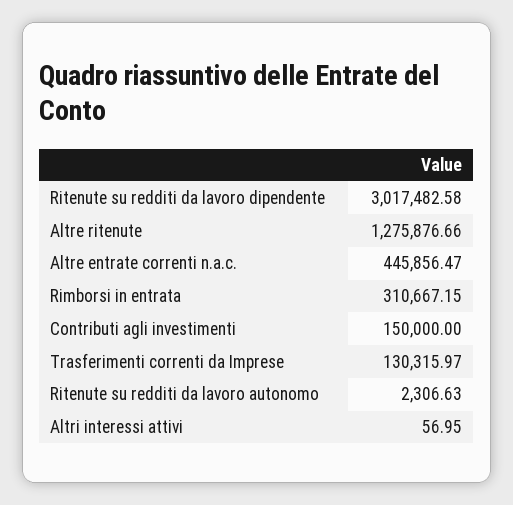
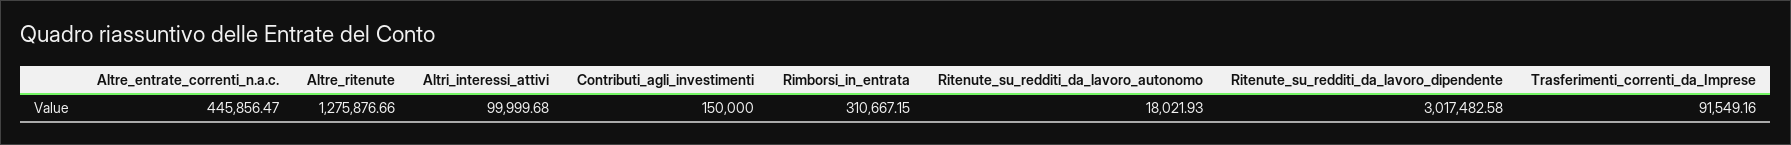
  {
    "Ritenute su redditi da lavoro dipendente": 3017482.58,
    "Altre ritenute": 1275876.66,
    "Altre entrate correnti n.a.c.": 445856.47,
    "Rimborsi in entrata": 310667.15,
    "Contributi agli investimenti": 150000,
-   "Trasferimenti correnti da Imprese": 130315.97,
+   "Trasferimenti correnti da Imprese": 91549.16,
-   "Ritenute su redditi da lavoro autonomo": 2306.63,
+   "Ritenute su redditi da lavoro autonomo": 18021.93,
-   "Altri interessi attivi": 56.95
+   "Altri interessi attivi": 99999.68
  }

